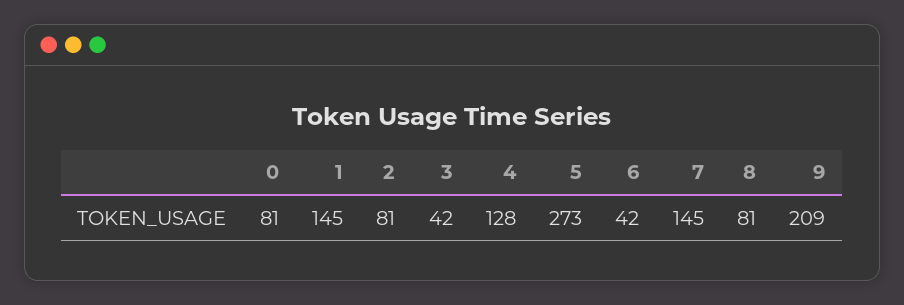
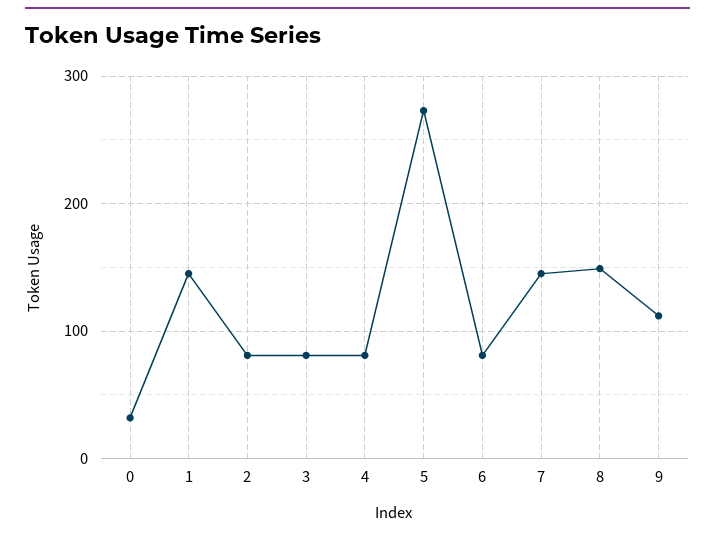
  {
-   "0": 81,
+   "0": 30,
    "1": 145,
    "2": 81,
-   "3": 42,
+   "3": 80,
-   "4": 128,
+   "4": 80,
    "5": 273,
-   "6": 42,
+   "6": 80,
    "7": 145,
-   "8": 81,
+   "8": 150,
-   "9": 209
+   "9": 110
  }

